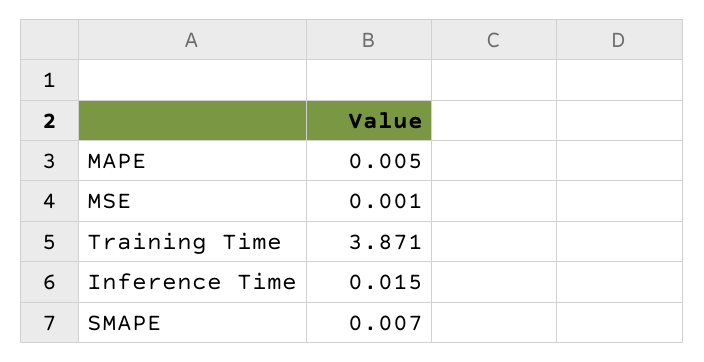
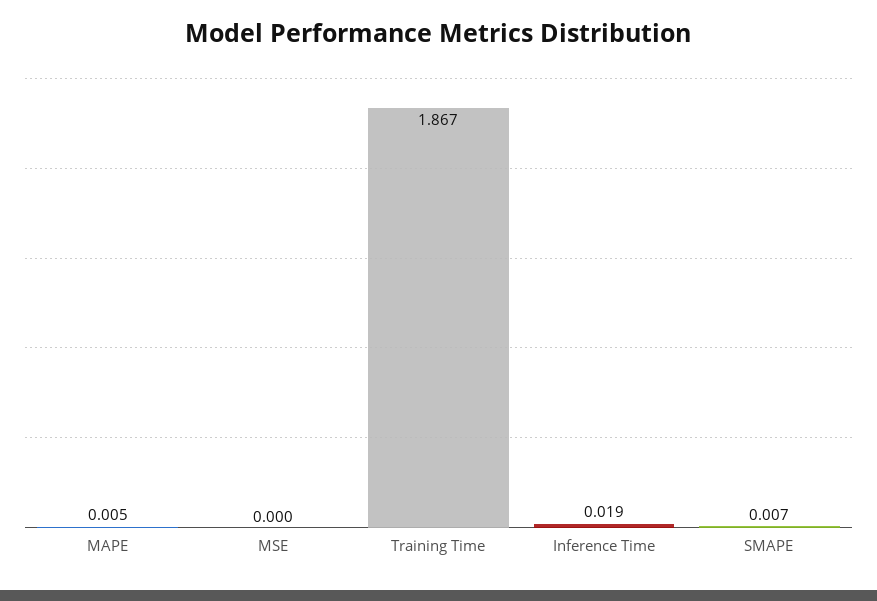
  {
    "MAPE": 0.005,
-   "MSE": 0.001,
+   "MSE": 0,
-   "Training Time": 3.871,
+   "Training Time": 1.867,
-   "Inference Time": 0.015,
+   "Inference Time": 0.019,
    "SMAPE": 0.007
  }

